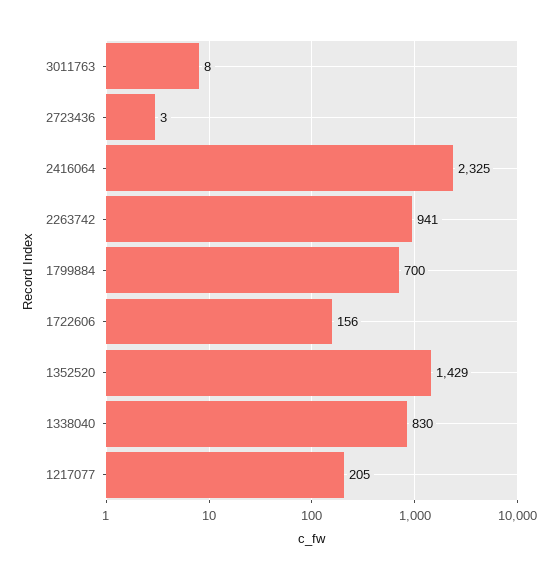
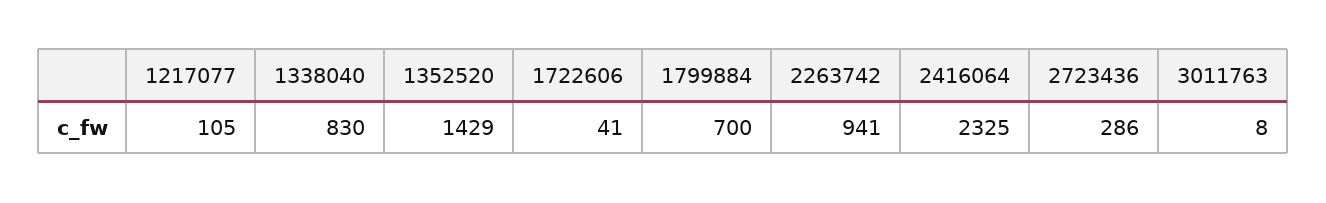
  {
    "3011763": 8,
-   "2723436": 3,
+   "2723436": 286,
    "2416064": 2325,
    "2263742": 941,
    "1799884": 700,
-   "1722606": 156,
+   "1722606": 41,
    "1352520": 1429,
    "1338040": 830,
-   "1217077": 205
+   "1217077": 105
  }

